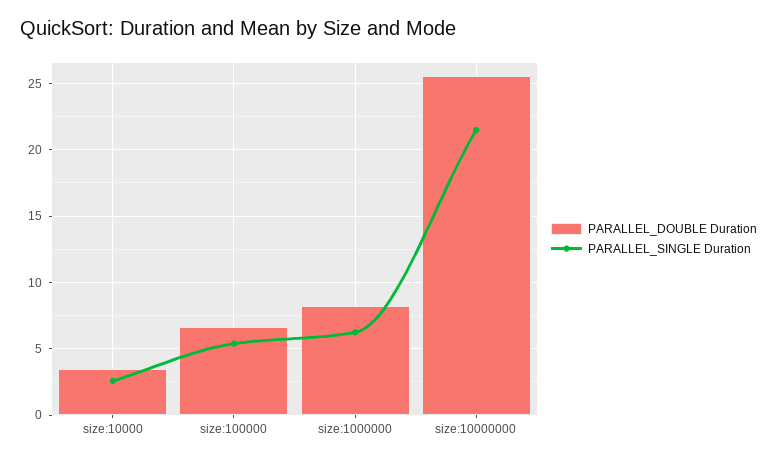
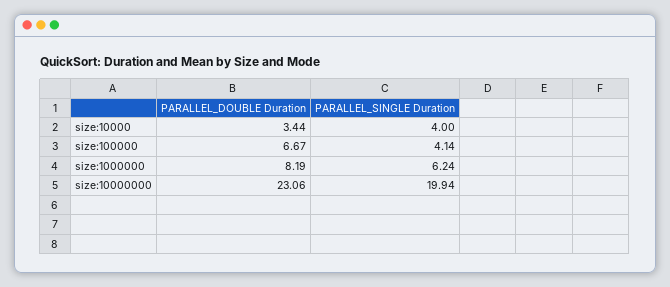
  {
    "PARALLEL_DOUBLE Duration": {
      "size:10000": 3.44,
      "size:100000": 6.67,
      "size:1000000": 8.19,
-     "size:10000000": 25.5
+     "size:10000000": 23.06
    },
    "PARALLEL_SINGLE Duration": {
-     "size:10000": 2.5,
+     "size:10000": 4,
-     "size:100000": 5.5,
+     "size:100000": 4.14,
      "size:1000000": 6.24,
-     "size:10000000": 21.5
+     "size:10000000": 19.94
    }
  }

